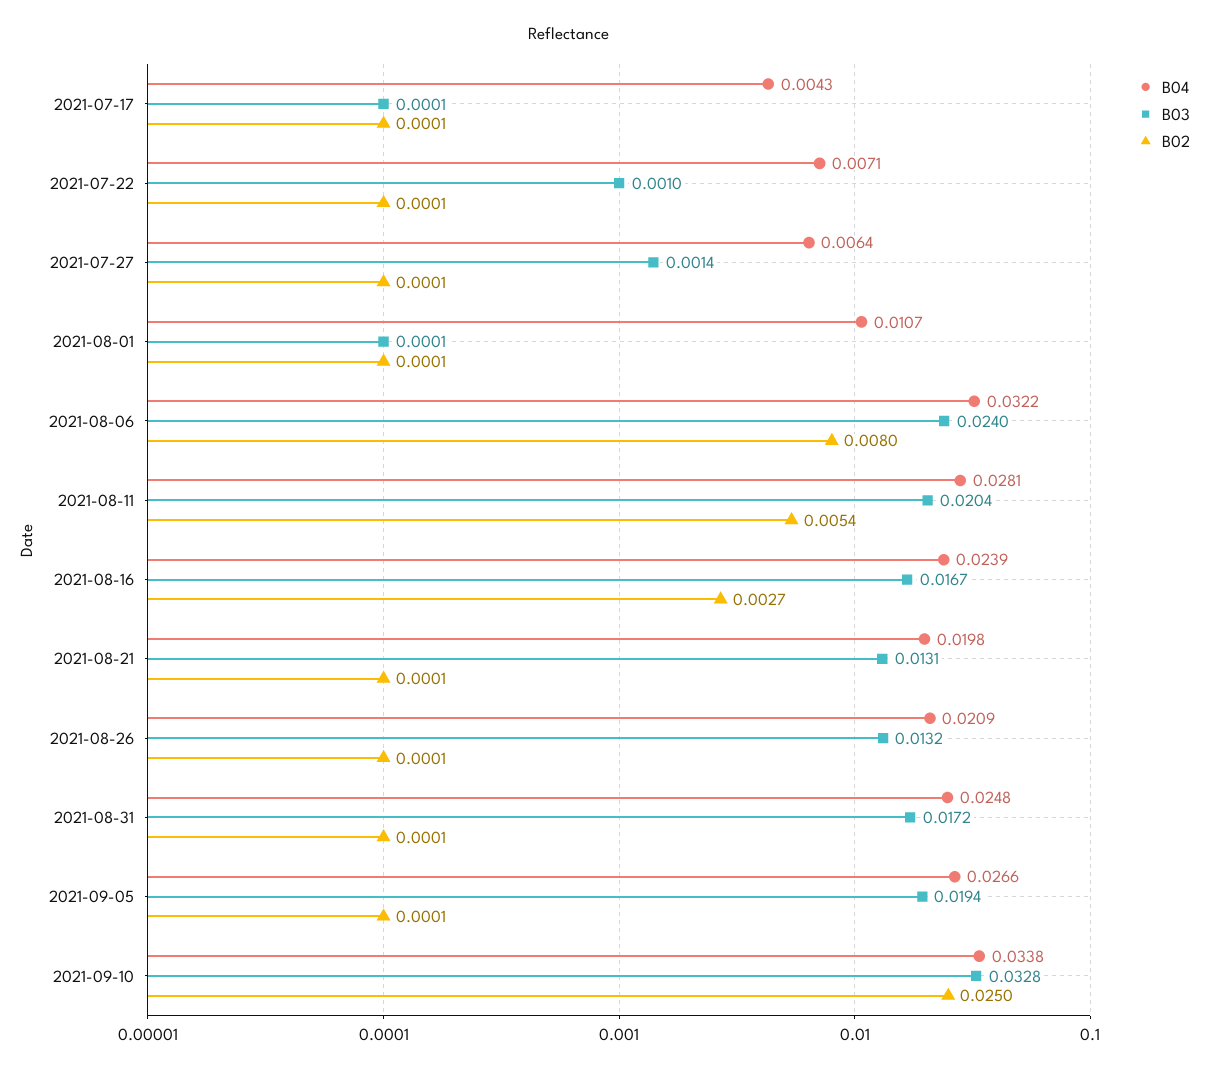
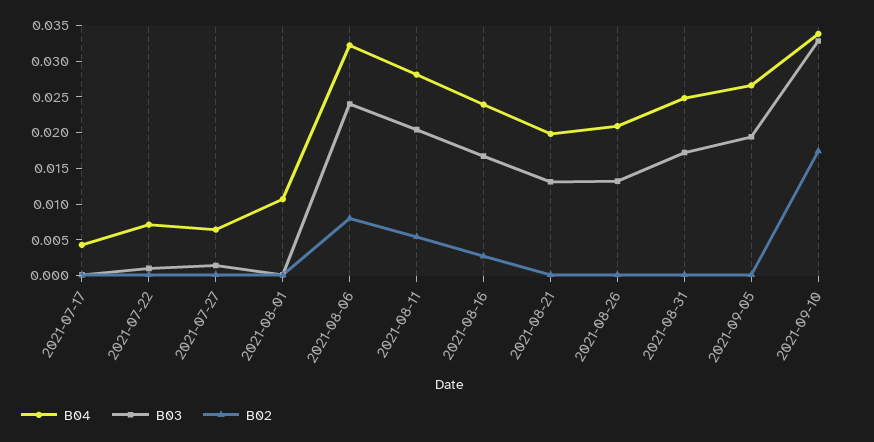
  {
    "B04": {
      "2021-07-17": 0.0043,
      "2021-07-22": 0.0071,
      "2021-07-27": 0.0064,
      "2021-08-01": 0.0107,
      "2021-08-06": 0.0322,
      "2021-08-11": 0.0281,
      "2021-08-16": 0.0239,
      "2021-08-21": 0.0198,
      "2021-08-26": 0.0209,
      "2021-08-31": 0.0248,
      "2021-09-05": 0.0266,
      "2021-09-10": 0.0338
    },
    "B03": {
      "2021-07-17": 0.0001,
      "2021-07-22": 0.001,
      "2021-07-27": 0.0014,
      "2021-08-01": 0.0001,
      "2021-08-06": 0.024,
      "2021-08-11": 0.0204,
      "2021-08-16": 0.0167,
      "2021-08-21": 0.0131,
      "2021-08-26": 0.0132,
      "2021-08-31": 0.0172,
      "2021-09-05": 0.0194,
      "2021-09-10": 0.0328
    },
    "B02": {
      "2021-07-17": 0.0001,
      "2021-07-22": 0.0001,
      "2021-07-27": 0.0001,
      "2021-08-01": 0.0001,
      "2021-08-06": 0.008,
      "2021-08-11": 0.0054,
      "2021-08-16": 0.0027,
      "2021-08-21": 0.0001,
      "2021-08-26": 0.0001,
      "2021-08-31": 0.0001,
      "2021-09-05": 0.0001,
-     "2021-09-10": 0.025
+     "2021-09-10": 0.0175
    }
  }

